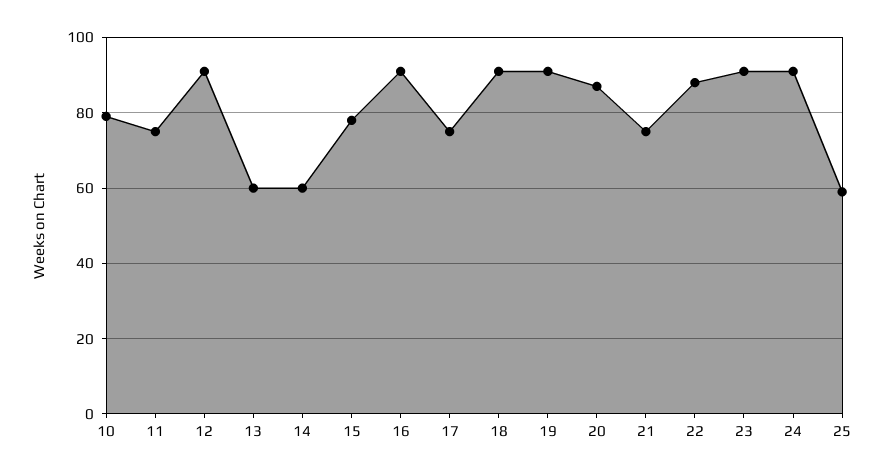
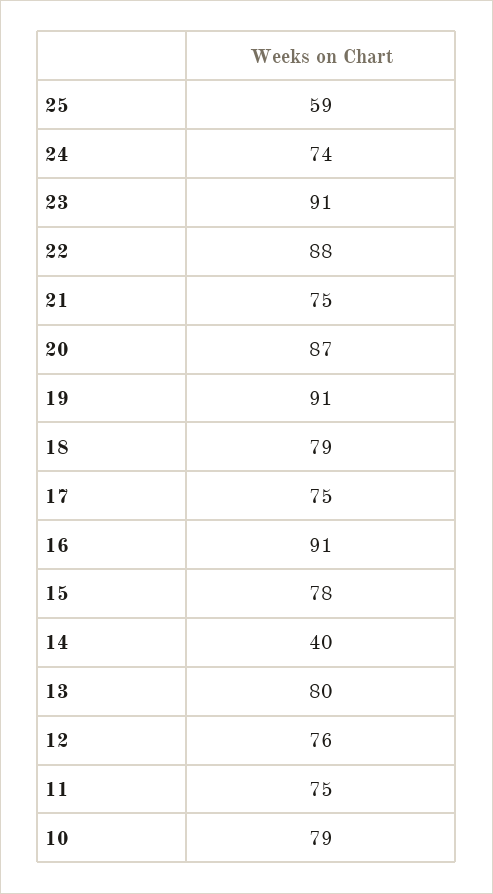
  {
    "10": 79,
    "11": 75,
-   "12": 90,
+   "12": 76,
-   "13": 60,
+   "13": 80,
-   "14": 60,
+   "14": 40,
    "15": 78,
    "16": 91,
    "17": 75,
-   "18": 90,
+   "18": 79,
    "19": 91,
    "20": 87,
    "21": 75,
    "22": 88,
    "23": 91,
-   "24": 90,
+   "24": 74,
    "25": 59
  }

